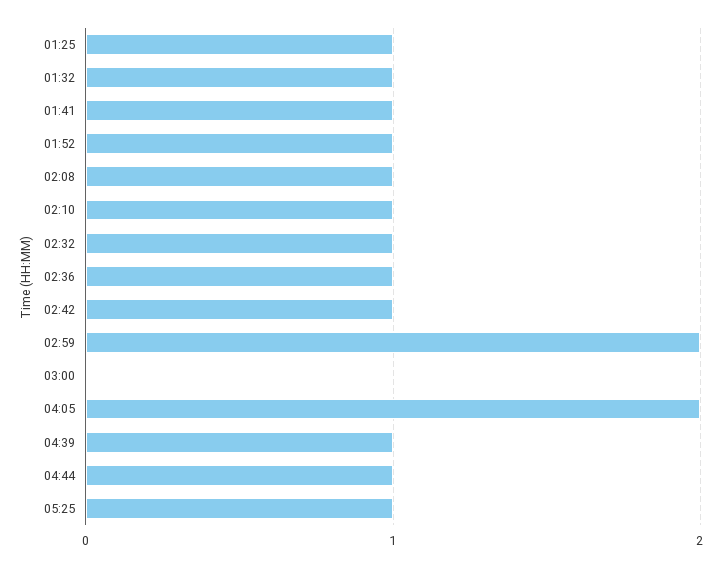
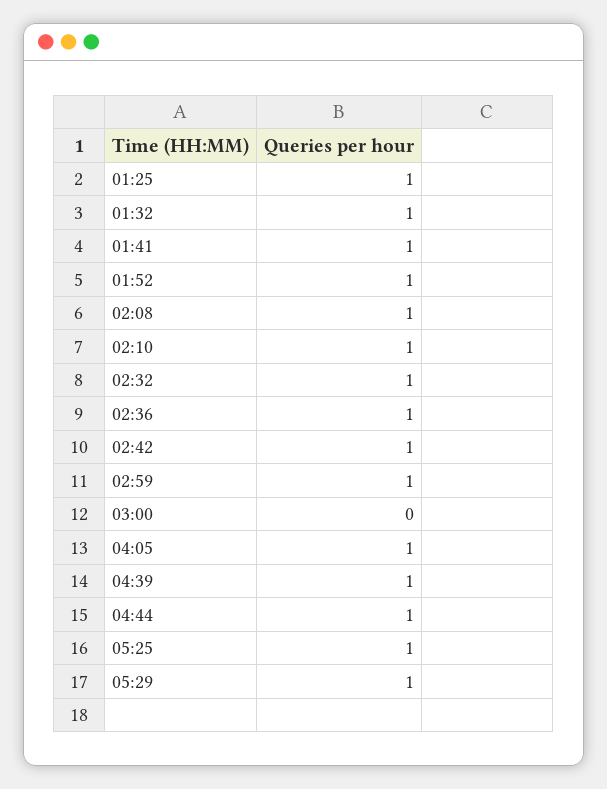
  {
    "01:25": 1,
    "01:32": 1,
    "01:41": 1,
    "01:52": 1,
    "02:08": 1,
    "02:10": 1,
    "02:32": 1,
    "02:36": 1,
    "02:42": 1,
-   "02:59": 2,
+   "02:59": 1,
    "03:00": 0,
-   "04:05": 2,
+   "04:05": 1,
    "04:39": 1,
    "04:44": 1,
-   "05:25": 1
+   "05:25": 1,
+   "05:29": 1
  }

